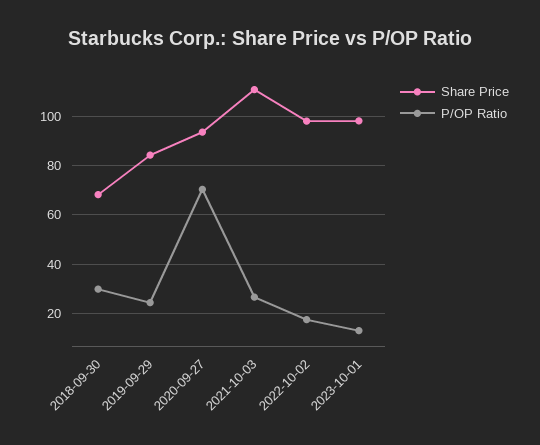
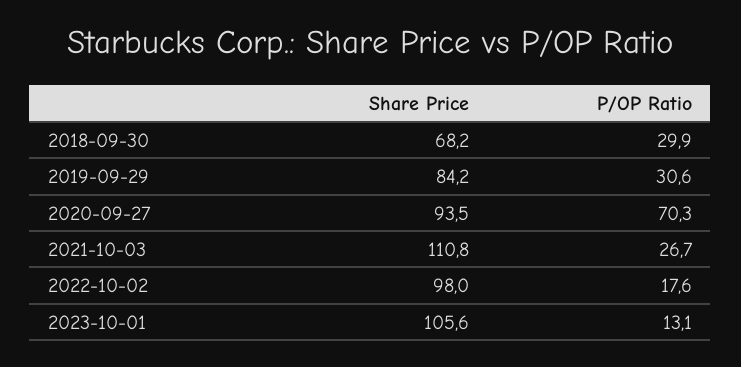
  {
    "Share Price": {
      "2018-09-30": 68.2,
      "2019-09-29": 84.2,
      "2020-09-27": 93.5,
      "2021-10-03": 110.8,
      "2022-10-02": 98,
-     "2023-10-01": 97.5
+     "2023-10-01": 105.6
    },
    "P/OP Ratio": {
      "2018-09-30": 29.9,
-     "2019-09-29": 25,
+     "2019-09-29": 30.6,
      "2020-09-27": 70.3,
      "2021-10-03": 26.7,
      "2022-10-02": 17.6,
      "2023-10-01": 13.1
    }
  }

